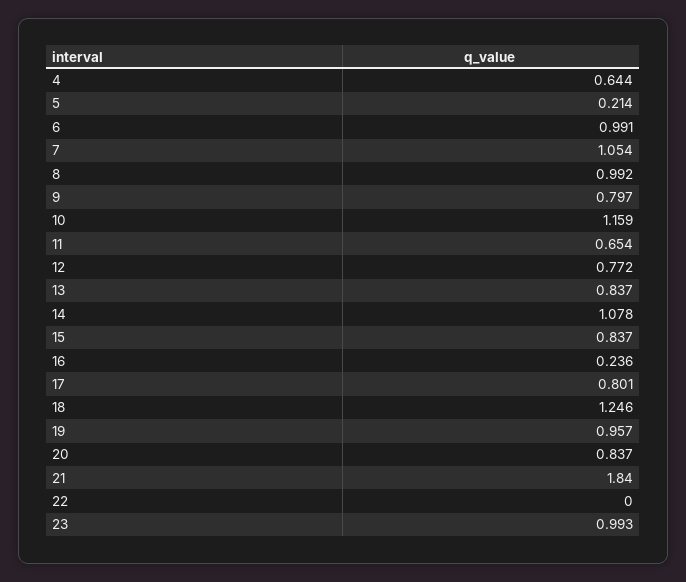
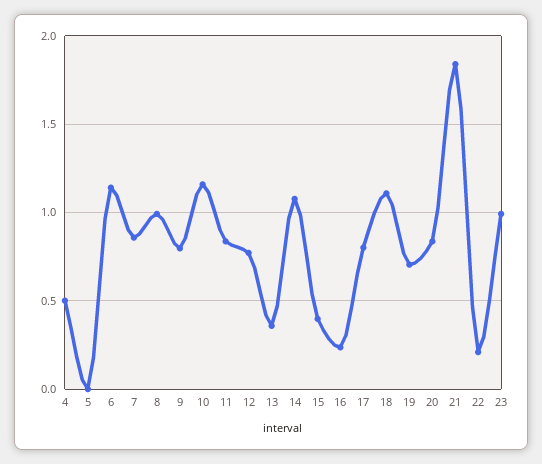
  {
-   "4": 0.644,
+   "4": 0.5,
-   "5": 0.214,
+   "5": 0,
-   "6": 0.991,
+   "6": 1.15,
-   "7": 1.054,
+   "7": 0.85,
    "8": 0.992,
    "9": 0.797,
    "10": 1.159,
-   "11": 0.654,
+   "11": 0.85,
    "12": 0.772,
-   "13": 0.837,
+   "13": 0.35,
    "14": 1.078,
-   "15": 0.837,
+   "15": 0.4,
    "16": 0.236,
    "17": 0.801,
-   "18": 1.246,
+   "18": 1.1,
-   "19": 0.957,
+   "19": 0.7,
    "20": 0.837,
    "21": 1.84,
-   "22": 0,
+   "22": 0.2,
    "23": 0.993
  }

